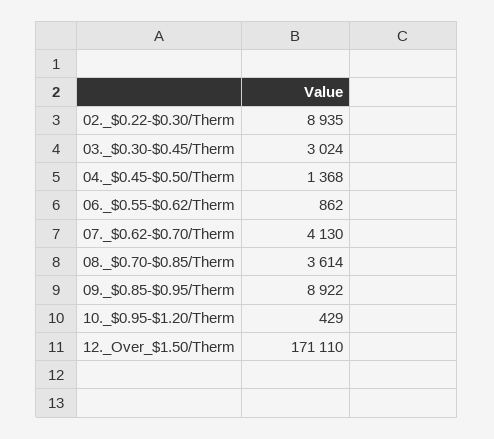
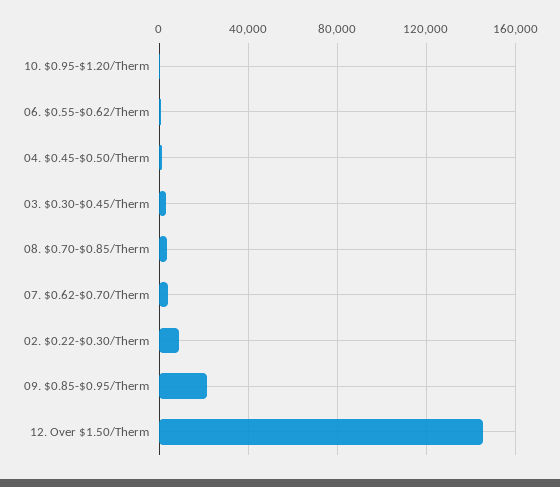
  {
    "02._$0.22-$0.30/Therm": 8935,
    "03._$0.30-$0.45/Therm": 3024,
    "04._$0.45-$0.50/Therm": 1368,
    "06._$0.55-$0.62/Therm": 862,
    "07._$0.62-$0.70/Therm": 4130,
    "08._$0.70-$0.85/Therm": 3614,
-   "09._$0.85-$0.95/Therm": 8922,
+   "09._$0.85-$0.95/Therm": 20000,
    "10._$0.95-$1.20/Therm": 429,
-   "12._Over_$1.50/Therm": 171110
+   "12._Over_$1.50/Therm": 145000
  }

